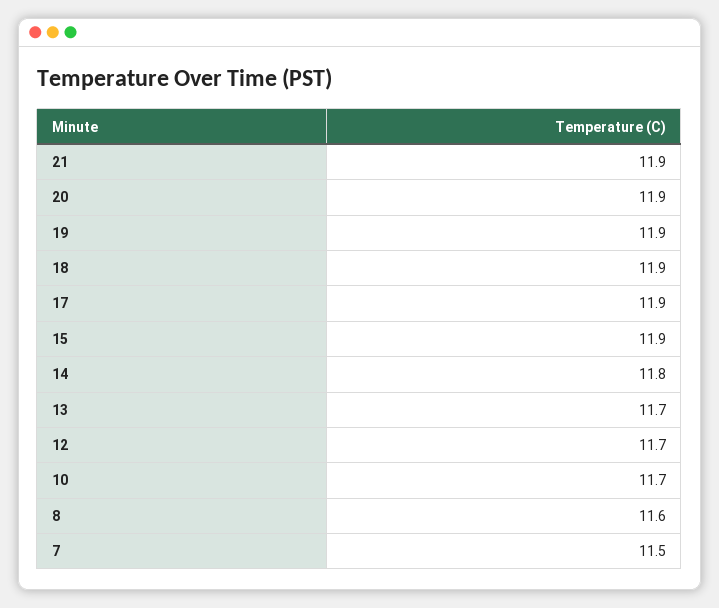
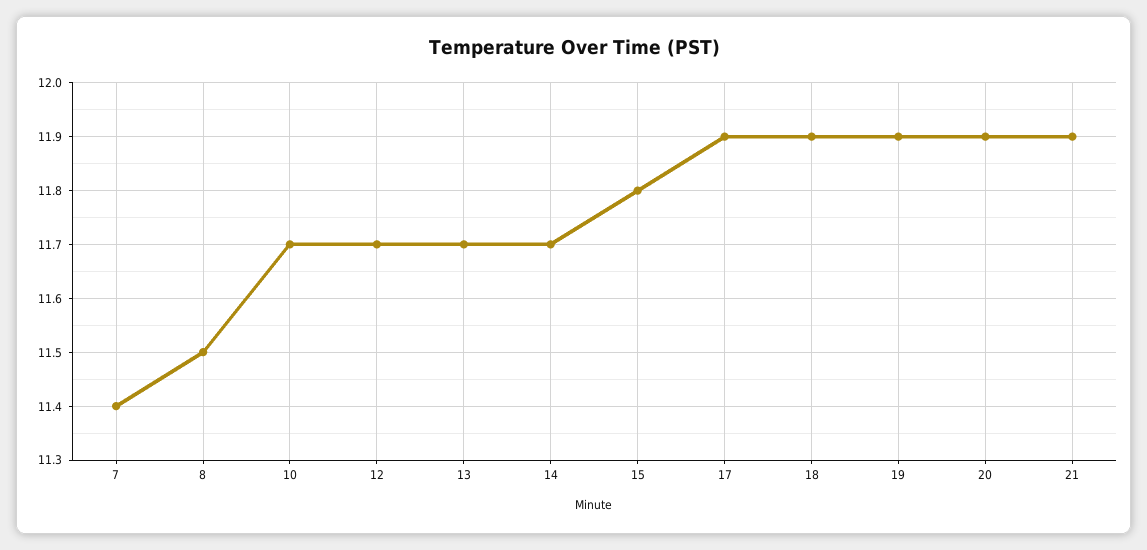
  {
    "21": 11.9,
    "20": 11.9,
    "19": 11.9,
    "18": 11.9,
    "17": 11.9,
-   "15": 11.9,
+   "15": 11.8,
-   "14": 11.8,
+   "14": 11.7,
    "13": 11.7,
    "12": 11.7,
    "10": 11.7,
-   "8": 11.6,
+   "8": 11.5,
-   "7": 11.5
+   "7": 11.4
  }

